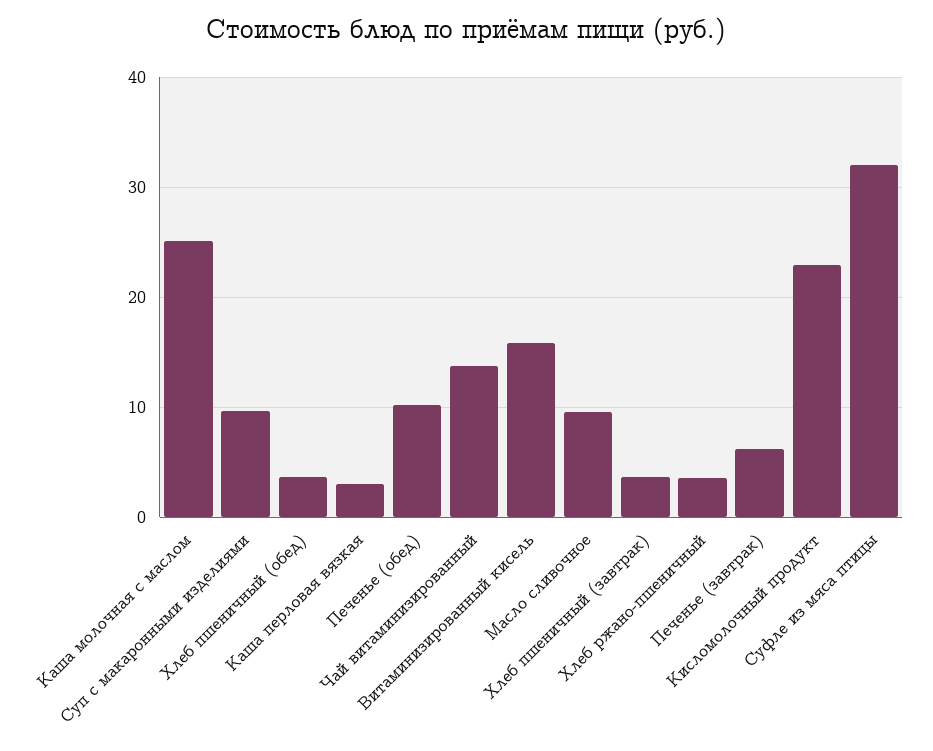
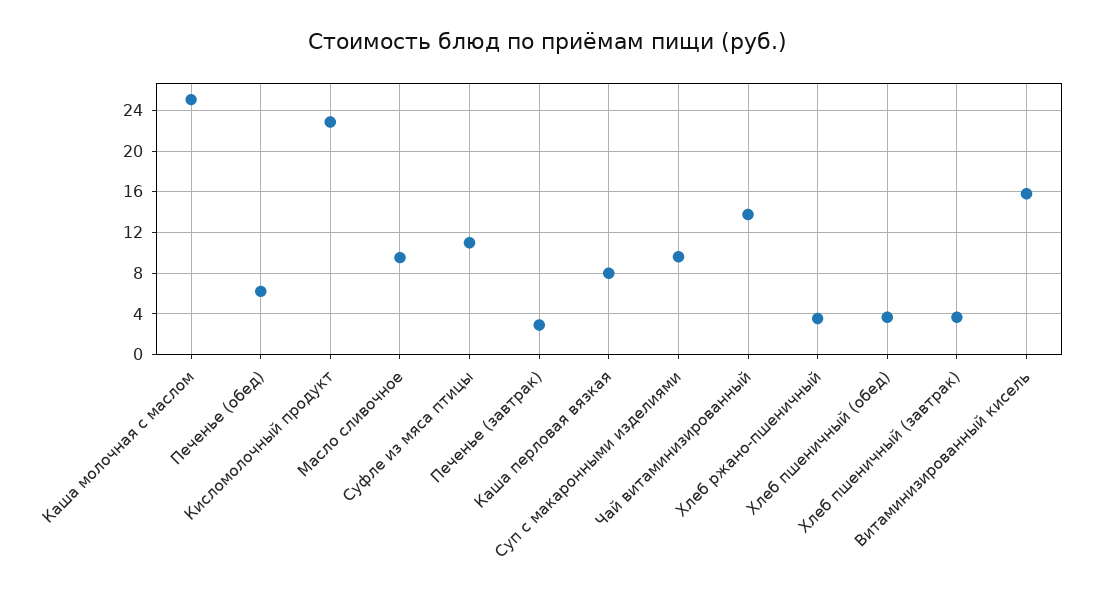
  {
    "Каша молочная с маслом": 25,
    "Суп с макаронными изделиями": 10,
    "Хлеб пшеничный (обед)": 4,
-   "Каша перловая вязкая": 3,
+   "Каша перловая вязкая": 8,
-   "Печенье (обед)": 10,
+   "Печенье (обед)": 6,
    "Чай витаминизированный": 14,
    "Витаминизированный кисель": 16,
    "Масло сливочное": 10,
    "Хлеб пшеничный (завтрак)": 4,
    "Хлеб ржано-пшеничный": 4,
-   "Печенье (завтрак)": 6,
+   "Печенье (завтрак)": 3,
    "Кисломолочный продукт": 23,
-   "Суфле из мяса птицы": 32
+   "Суфле из мяса птицы": 11
  }

